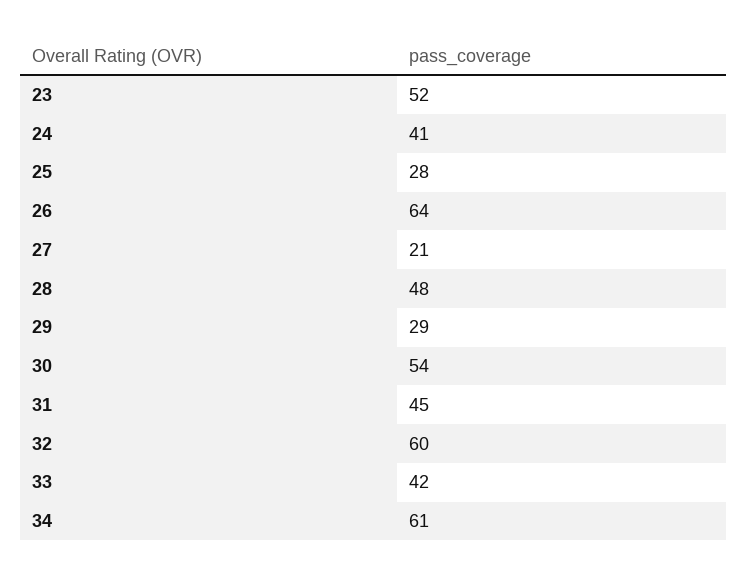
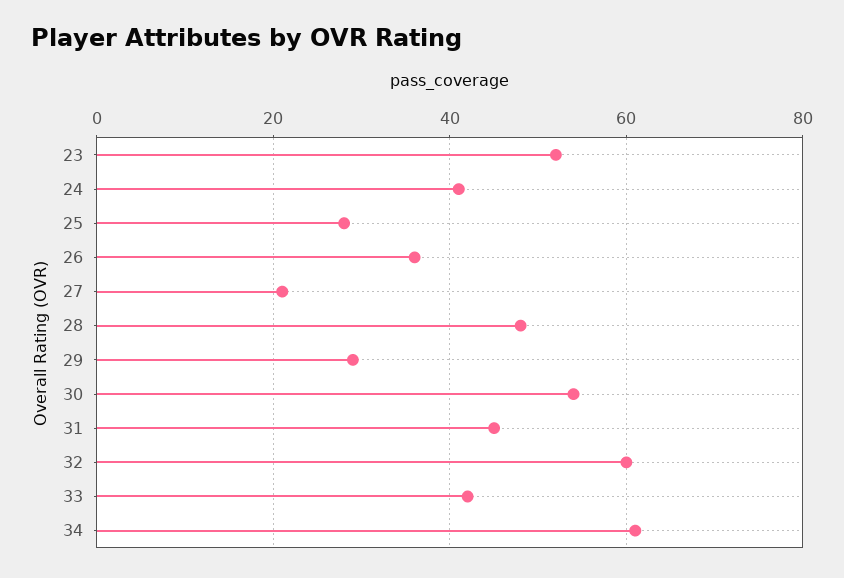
  {
    "23": 52,
    "24": 41,
    "25": 28,
-   "26": 64,
+   "26": 35,
    "27": 21,
    "28": 48,
    "29": 29,
    "30": 54,
    "31": 45,
    "32": 60,
    "33": 42,
    "34": 61
  }

